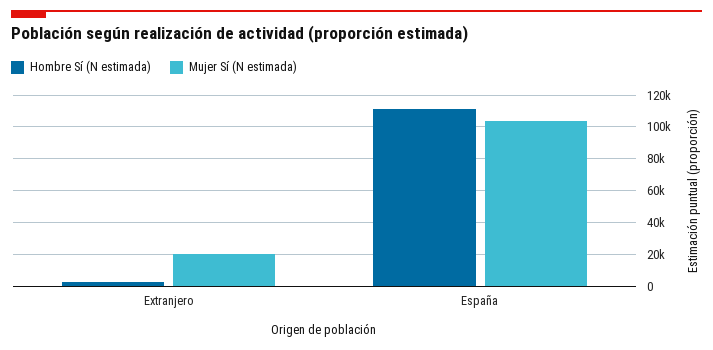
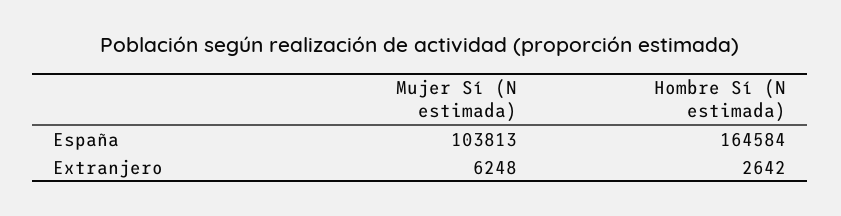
  {
    "Hombre Sí (N estimada)": {
      "Extranjero": 2642,
-     "España": 110000
+     "España": 164584
    },
    "Mujer Sí (N estimada)": {
-     "Extranjero": 20000,
+     "Extranjero": 6248,
      "España": 103813
    }
  }

